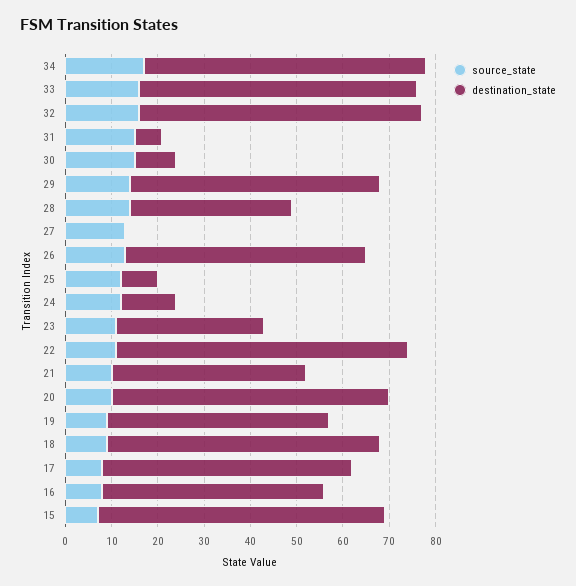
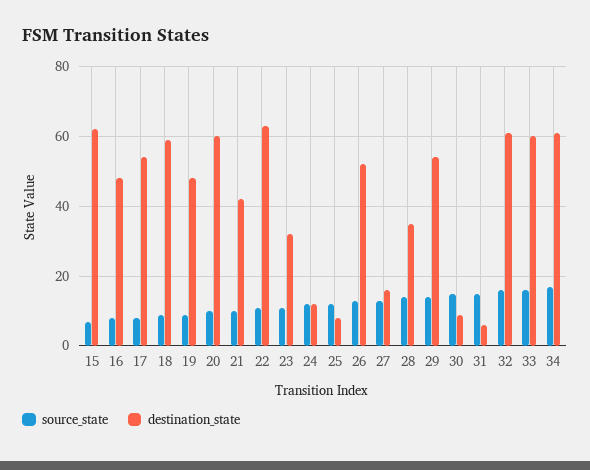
  {
    "source_state": {
      "34": 15,
      "33": 15,
      "32": 15,
      "31": 15,
      "30": 15,
      "29": 15,
      "28": 15,
      "27": 15,
      "26": 15,
      "25": 10,
      "24": 10,
      "23": 10,
      "22": 10,
      "21": 10,
      "20": 10,
      "19": 10,
      "18": 10,
      "17": 10,
      "16": 10,
      "15": 5
    },
    "destination_state": {
      "34": 60,
      "33": 60,
      "32": 60,
      "31": 5,
      "30": 10,
      "29": 55,
      "28": 35,
-     "27": 0,
+     "27": 15,
      "26": 50,
      "25": 10,
      "24": 10,
      "23": 30,
      "22": 65,
      "21": 40,
      "20": 60,
      "19": 50,
      "18": 60,
      "17": 55,
      "16": 50,
      "15": 60
    }
  }

